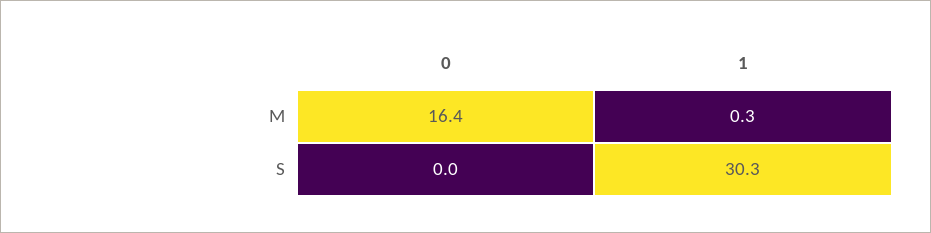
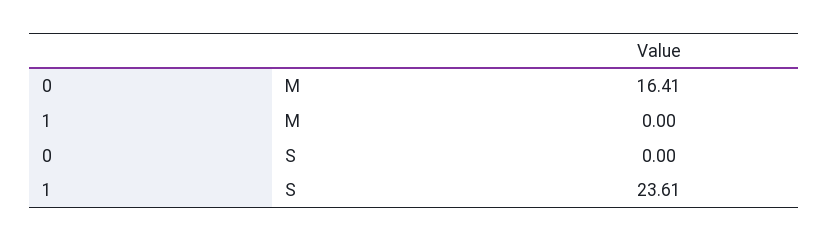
  {
    "0": {
      "M": 16.41,
      "S": 0
    },
    "1": {
-     "M": 0.3,
+     "M": 0,
-     "S": 30.3
+     "S": 23.61
    }
  }

